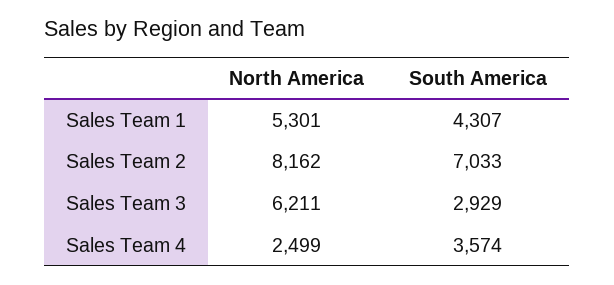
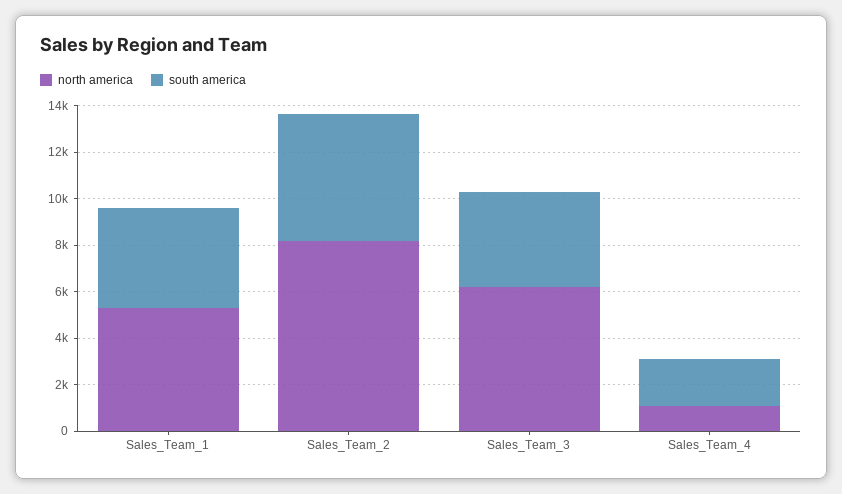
  {
    "North America": {
      "Sales Team 1": 5301,
      "Sales Team 2": 8162,
      "Sales Team 3": 6211,
-     "Sales Team 4": 2499
+     "Sales Team 4": 1000
    },
    "South America": {
      "Sales Team 1": 4307,
-     "Sales Team 2": 7033,
+     "Sales Team 2": 5500,
-     "Sales Team 3": 2929,
+     "Sales Team 3": 4000,
-     "Sales Team 4": 3574
+     "Sales Team 4": 2000
    }
  }

